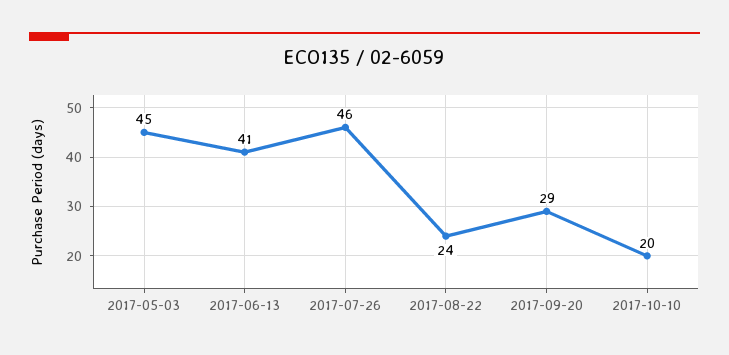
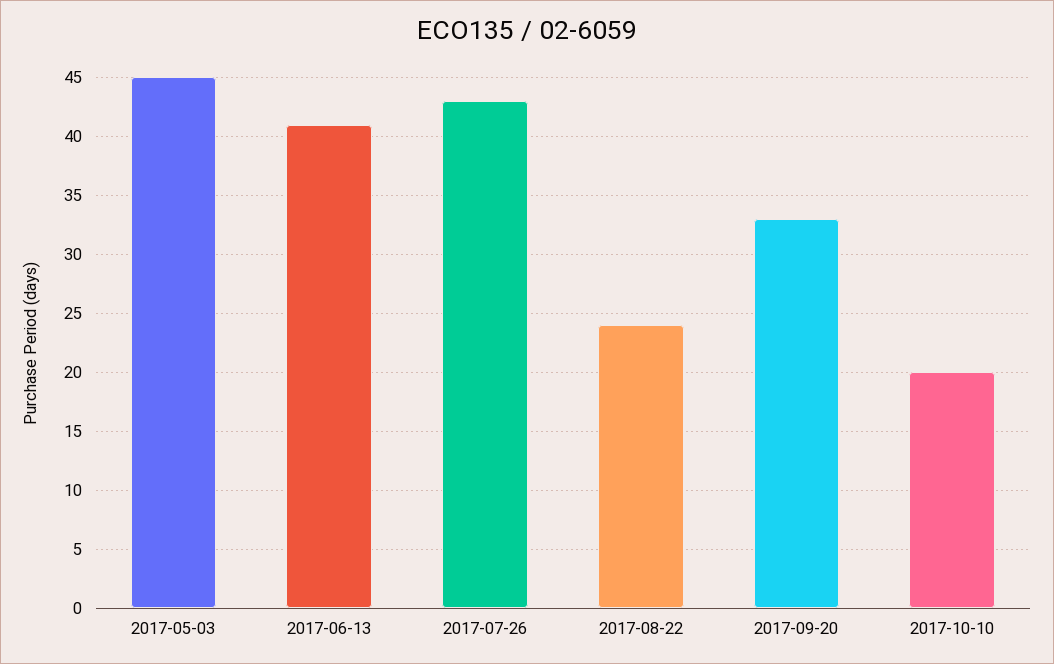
  {
    "2017-05-03": 45,
    "2017-06-13": 41,
-   "2017-07-26": 46,
+   "2017-07-26": 43,
    "2017-08-22": 24,
-   "2017-09-20": 29,
+   "2017-09-20": 33,
    "2017-10-10": 20
  }

